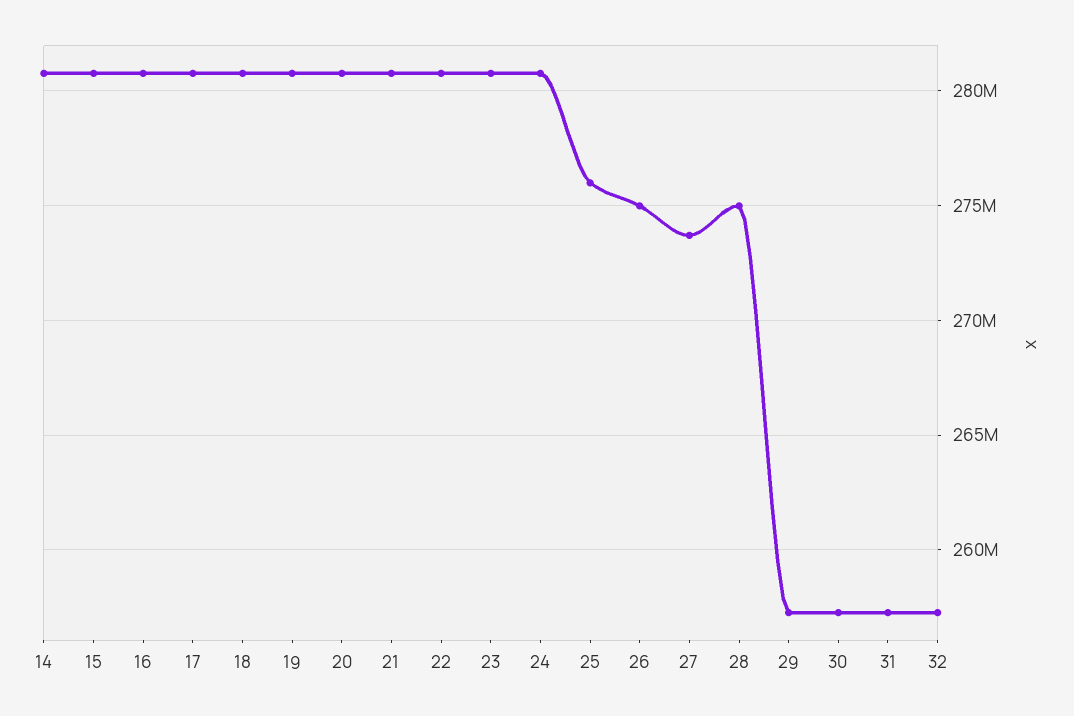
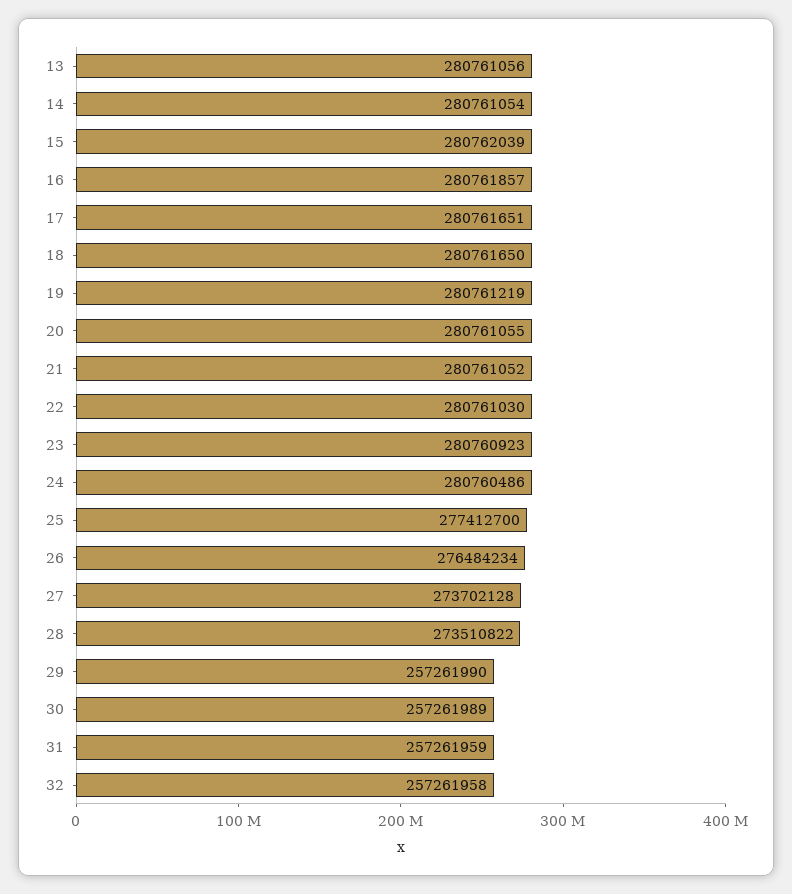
  {
    "14": 280761054,
    "15": 280762039,
    "16": 280761857,
    "17": 280761651,
    "18": 280761650,
    "19": 280761219,
    "20": 280761055,
    "21": 280761052,
    "22": 280761030,
    "23": 280760923,
    "24": 280760486,
-   "25": 276000000,
+   "25": 277412700,
-   "26": 275000000,
+   "26": 276484234,
    "27": 273702128,
-   "28": 275000000,
+   "28": 273510822,
    "29": 257261990,
    "30": 257261989,
    "31": 257261959,
-   "32": 257261958
+   "32": 257261958,
+   "13": 280761056
  }

